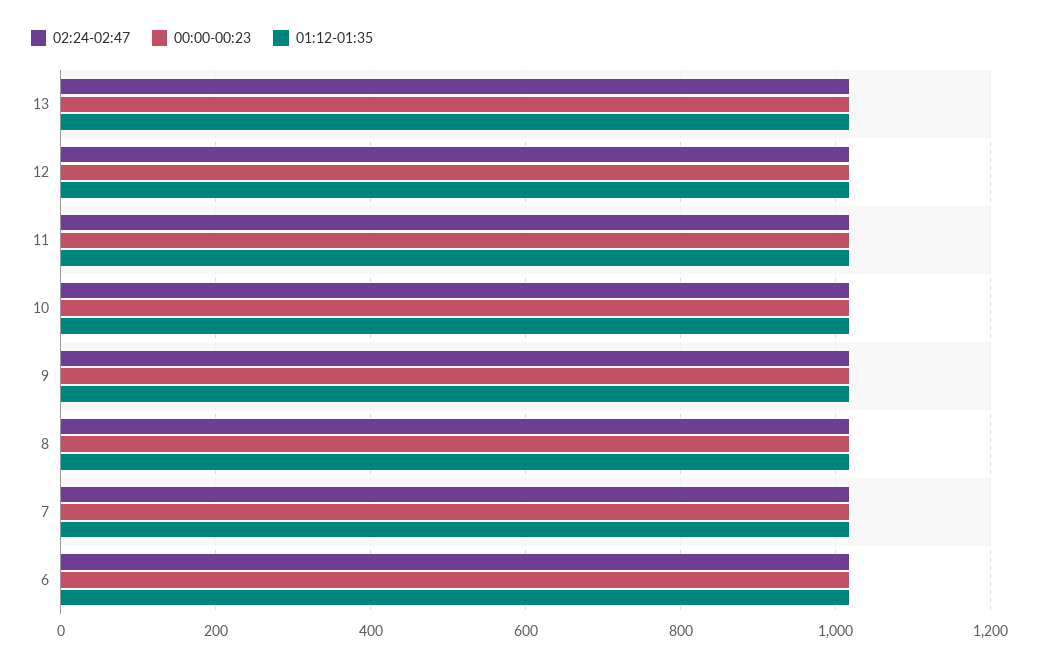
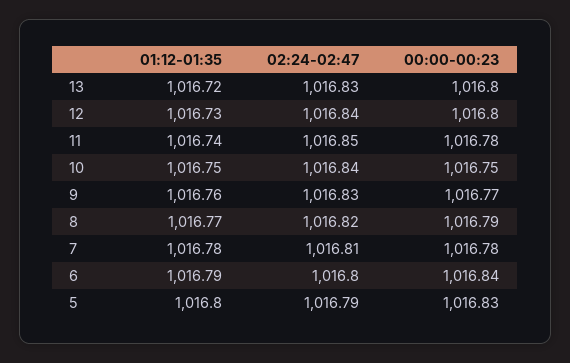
  {
    "02:24-02:47": {
      "13": 1016.83,
      "12": 1016.84,
      "11": 1016.85,
      "10": 1016.84,
      "9": 1016.83,
      "8": 1016.82,
      "7": 1016.81,
-     "6": 1016.8
+     "6": 1016.8,
+     "5": 1016.79
    },
    "00:00-00:23": {
      "13": 1016.8,
      "12": 1016.8,
      "11": 1016.78,
      "10": 1016.75,
      "9": 1016.77,
      "8": 1016.79,
      "7": 1016.78,
-     "6": 1016.84
+     "6": 1016.84,
+     "5": 1016.83
    },
    "01:12-01:35": {
      "13": 1016.72,
      "12": 1016.73,
      "11": 1016.74,
      "10": 1016.75,
      "9": 1016.76,
      "8": 1016.77,
      "7": 1016.78,
-     "6": 1016.79
+     "6": 1016.79,
+     "5": 1016.8
    }
  }

